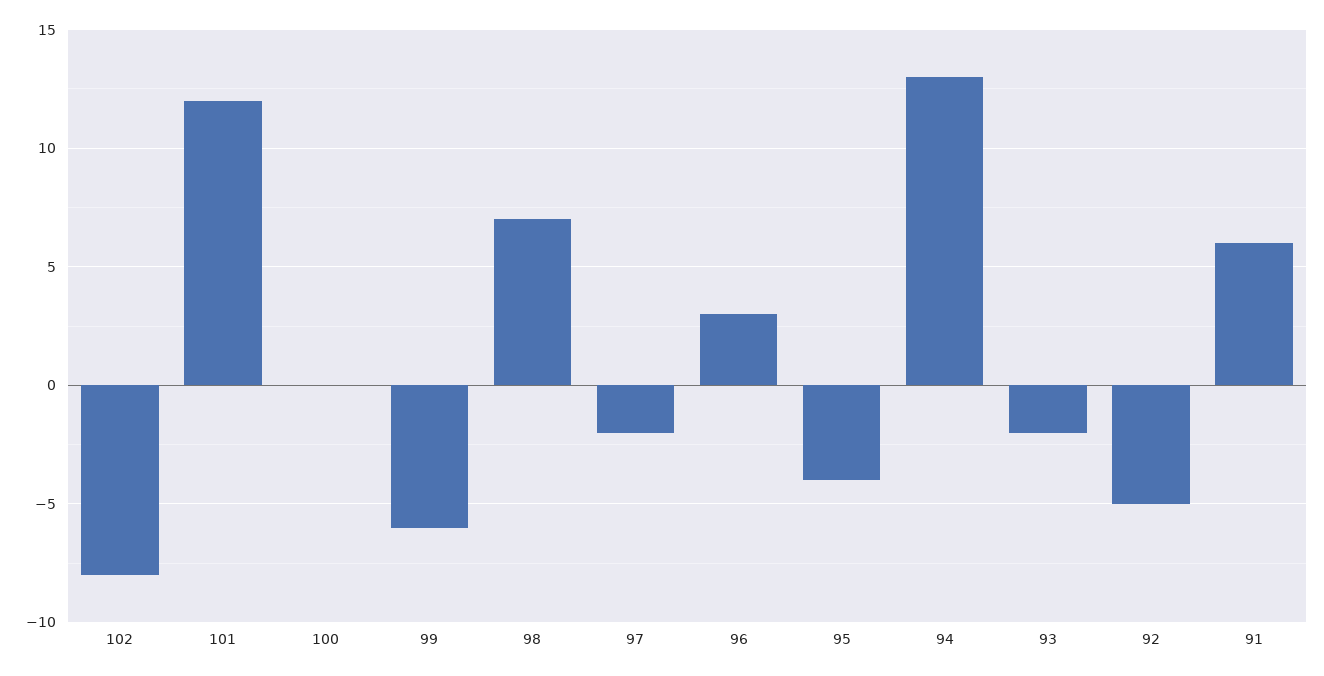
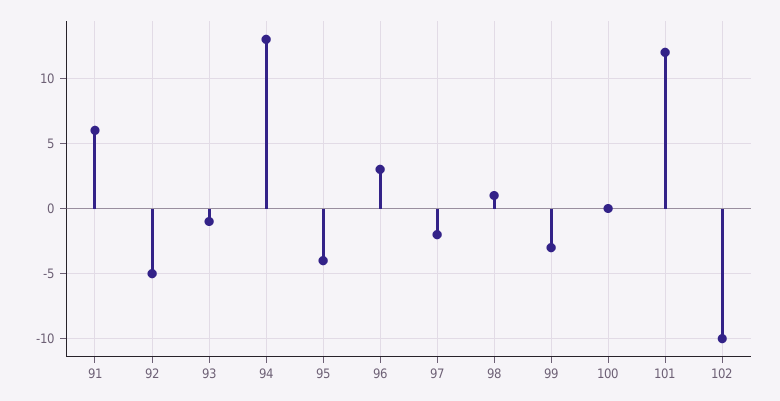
  {
-   "102": -8,
+   "102": -10,
    "101": 12,
    "100": 0,
-   "99": -6,
+   "99": -3,
-   "98": 7,
+   "98": 1,
    "97": -2,
    "96": 3,
    "95": -4,
    "94": 13,
-   "93": -2,
+   "93": -1,
    "92": -5,
    "91": 6
  }

